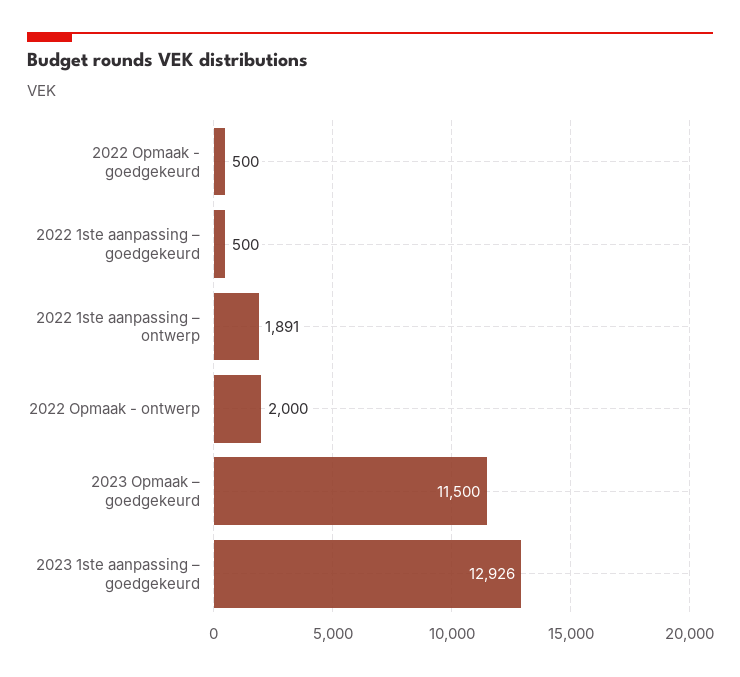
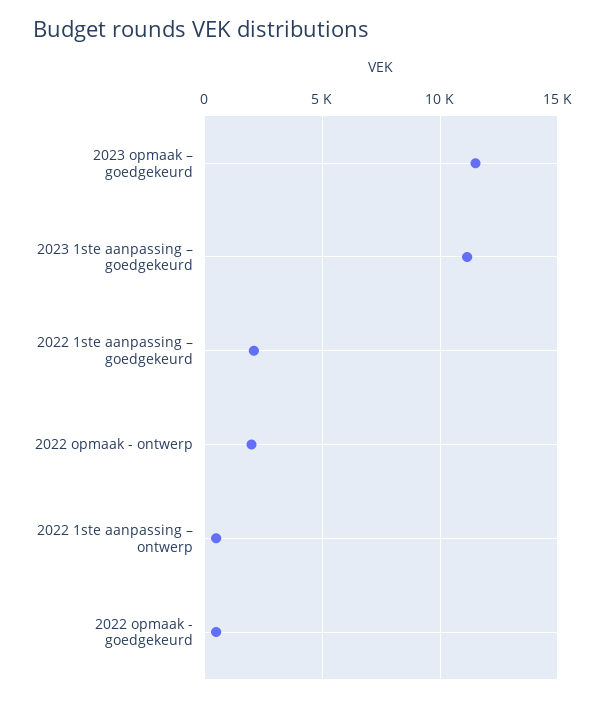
  {
    "2022 Opmaak - goedgekeurd": 500,
-   "2022 1ste aanpassing – goedgekeurd": 500,
+   "2022 1ste aanpassing – goedgekeurd": 2000,
-   "2022 1ste aanpassing – ontwerp": 1891,
+   "2022 1ste aanpassing – ontwerp": 500,
    "2022 Opmaak - ontwerp": 2000,
    "2023 Opmaak – goedgekeurd": 11500,
-   "2023 1ste aanpassing – goedgekeurd": 12926
+   "2023 1ste aanpassing – goedgekeurd": 11000
  }

